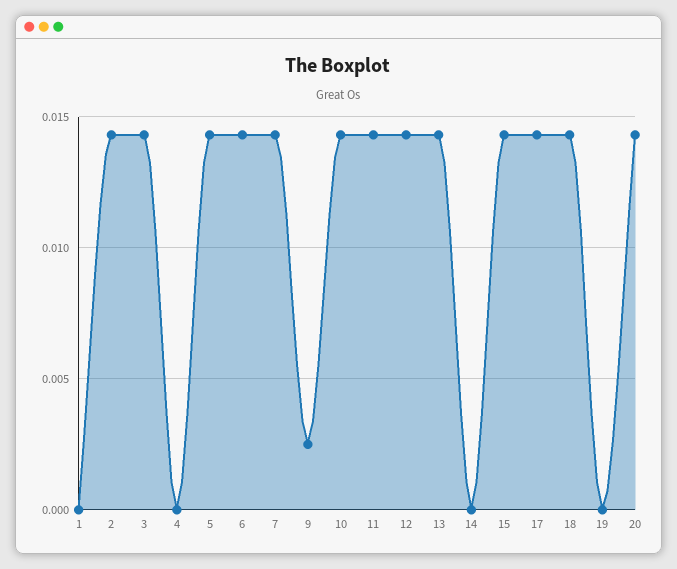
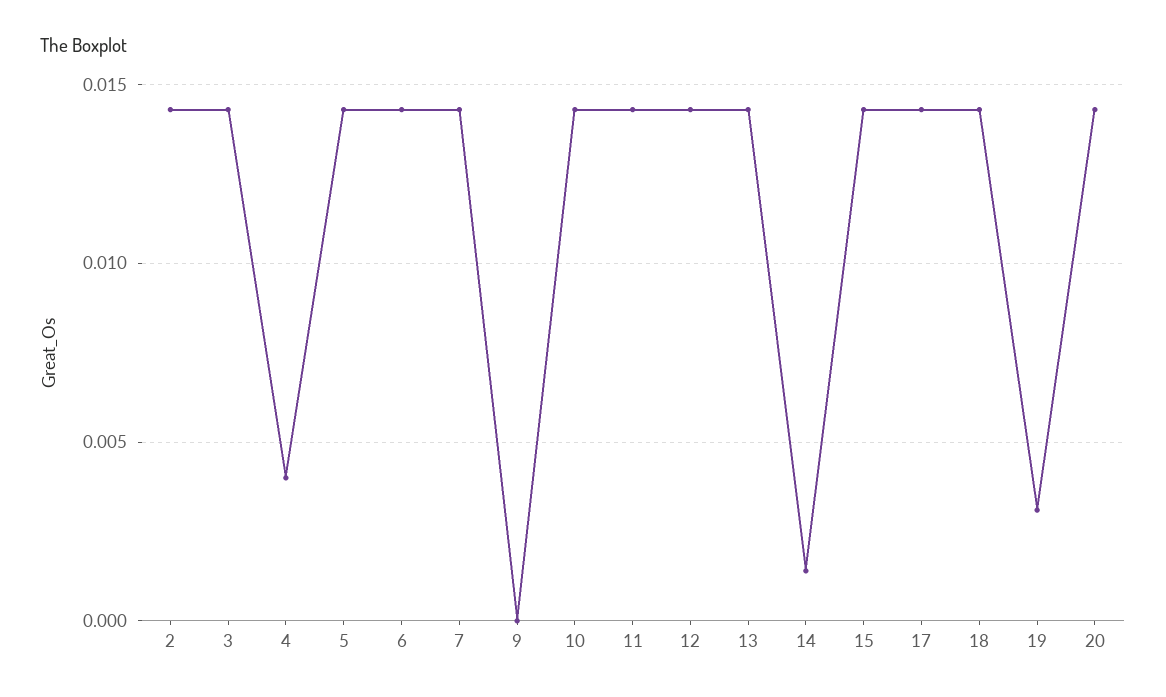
  {
-   "1": 0,
    "2": 0.0145,
    "3": 0.0145,
-   "4": 0,
+   "4": 0.004,
    "5": 0.0145,
    "6": 0.0145,
    "7": 0.0145,
-   "9": 0.0025,
+   "9": 0,
    "10": 0.0145,
    "11": 0.0145,
    "12": 0.0145,
    "13": 0.0145,
-   "14": 0,
+   "14": 0.0015,
    "15": 0.0145,
    "17": 0.0145,
    "18": 0.0145,
-   "19": 0,
+   "19": 0.003,
    "20": 0.0145
  }

